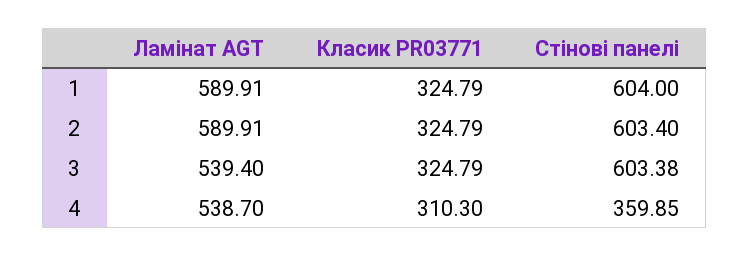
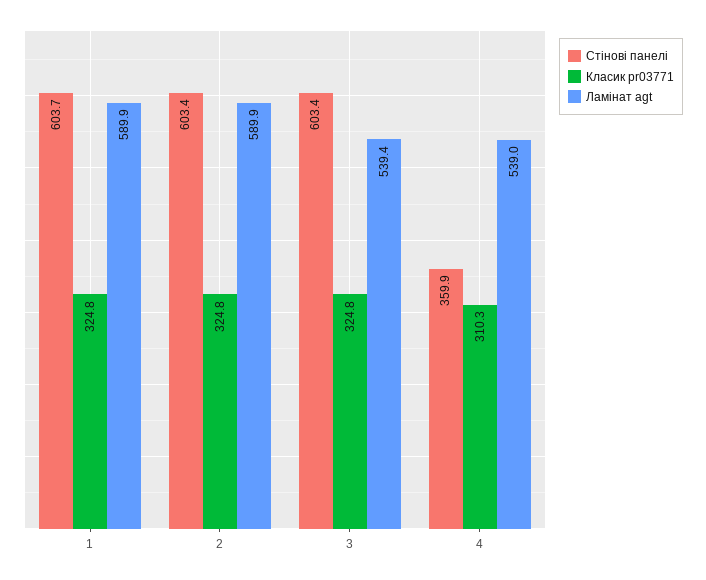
  {
    "Ламінат AGT": {
      "1": 589.91,
      "2": 589.91,
      "3": 539.4,
-     "4": 538.7
+     "4": 539
    },
    "Класик PR03771": {
      "1": 324.79,
      "2": 324.79,
      "3": 324.79,
      "4": 310.3
    },
    "Стінові панелі": {
-     "1": 604,
+     "1": 603.7,
      "2": 603.4,
      "3": 603.38,
      "4": 359.85
    }
  }

